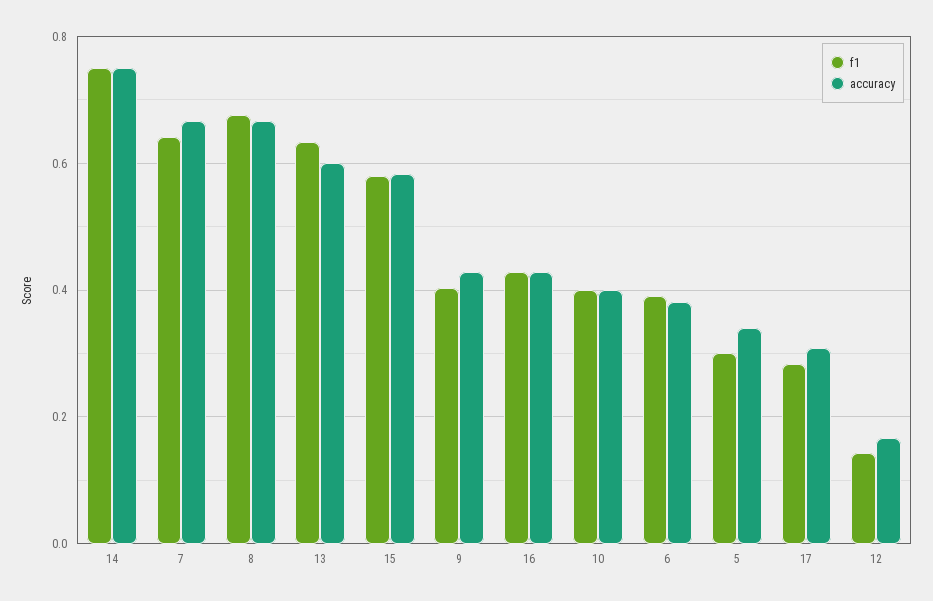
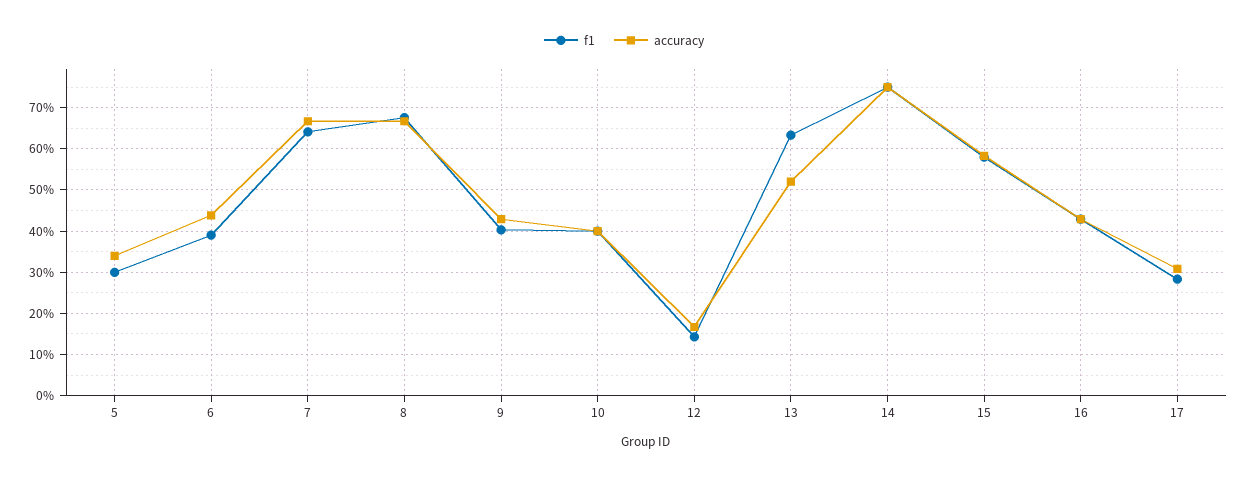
  {
    "f1": {
      "14": 0.76,
      "7": 0.64,
      "8": 0.68,
      "13": 0.64,
      "15": 0.58,
      "9": 0.4,
      "16": 0.42,
      "10": 0.4,
      "6": 0.4,
      "5": 0.3,
      "17": 0.28,
      "12": 0.14
    },
    "accuracy": {
      "14": 0.76,
      "7": 0.66,
      "8": 0.66,
-     "13": 0.6,
+     "13": 0.52,
      "15": 0.58,
      "9": 0.42,
      "16": 0.42,
      "10": 0.4,
-     "6": 0.38,
+     "6": 0.44,
      "5": 0.34,
      "17": 0.3,
      "12": 0.16
    }
  }

